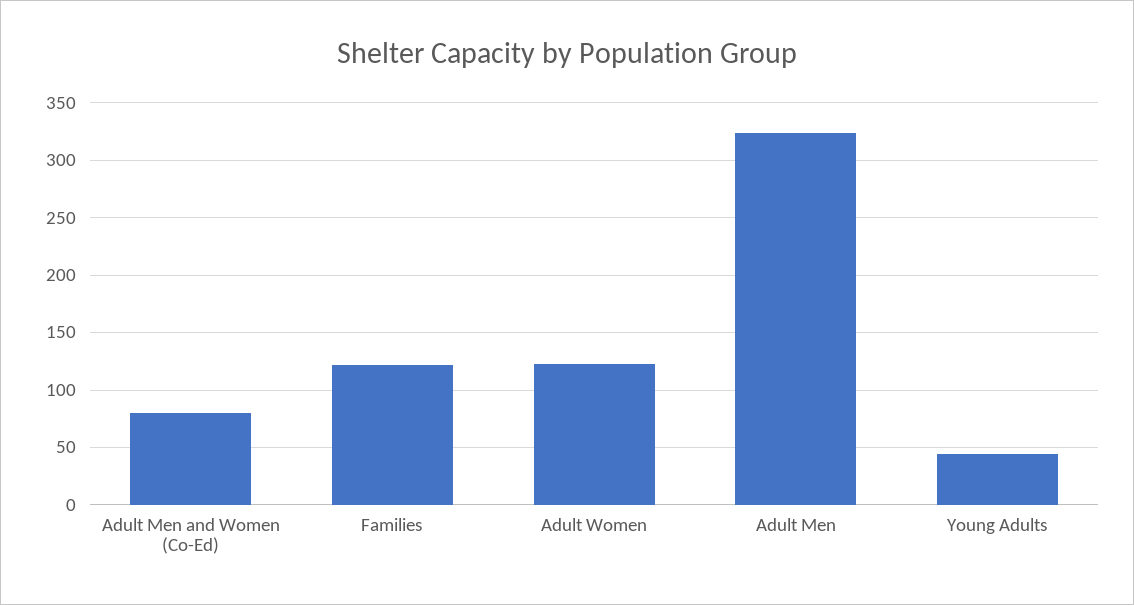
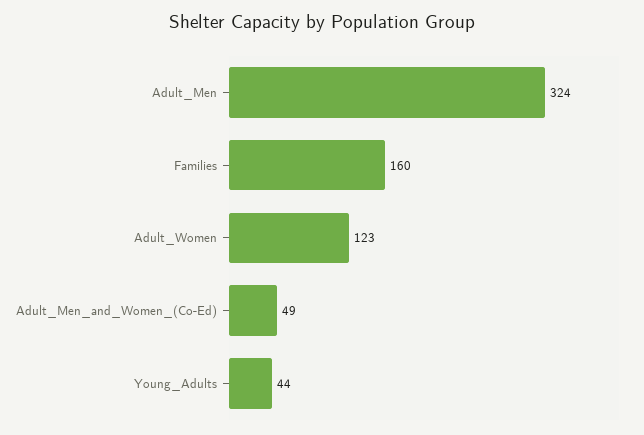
  {
-   "Adult Men and Women (Co-Ed)": 80,
+   "Adult Men and Women (Co-Ed)": 49,
-   "Families": 120,
+   "Families": 160,
    "Adult Women": 123,
    "Adult Men": 324,
    "Young Adults": 44
  }

